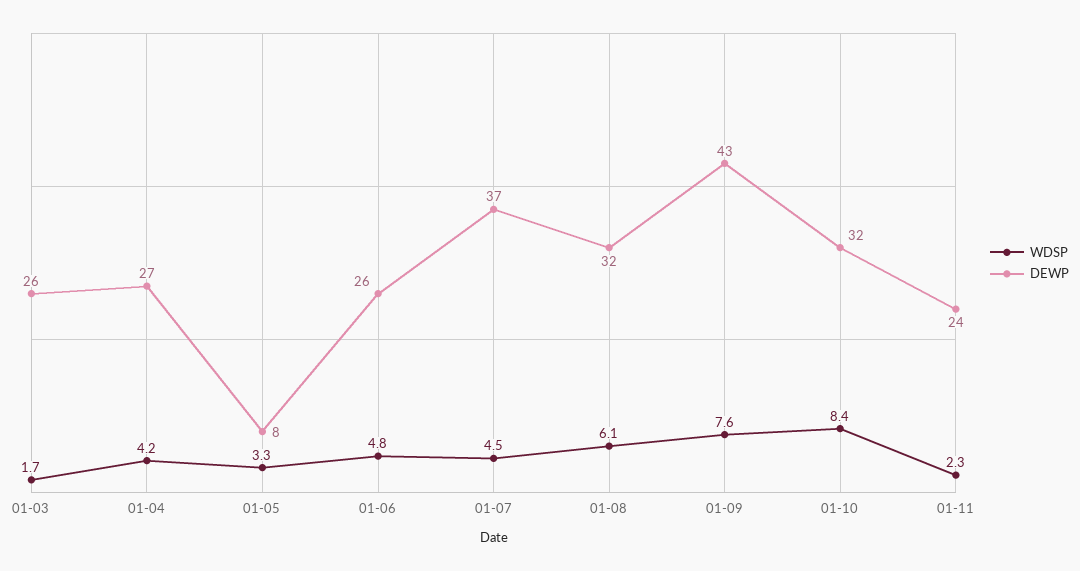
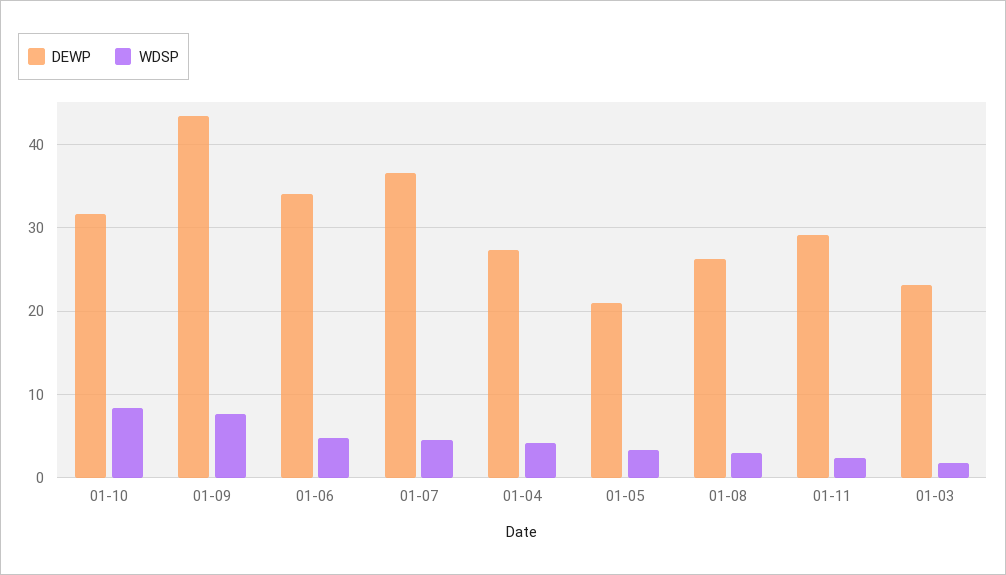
  {
    "WDSP": {
      "01-03": 1.7,
      "01-04": 4.2,
      "01-05": 3.3,
      "01-06": 4.8,
      "01-07": 4.5,
-     "01-08": 6.1,
+     "01-08": 3,
      "01-09": 7.6,
      "01-10": 8.4,
      "01-11": 2.3
    },
    "DEWP": {
-     "01-03": 26,
+     "01-03": 23,
      "01-04": 27,
-     "01-05": 8,
+     "01-05": 21,
-     "01-06": 26,
+     "01-06": 34,
      "01-07": 37,
-     "01-08": 32,
+     "01-08": 26,
      "01-09": 43,
      "01-10": 32,
-     "01-11": 24
+     "01-11": 29
    }
  }

